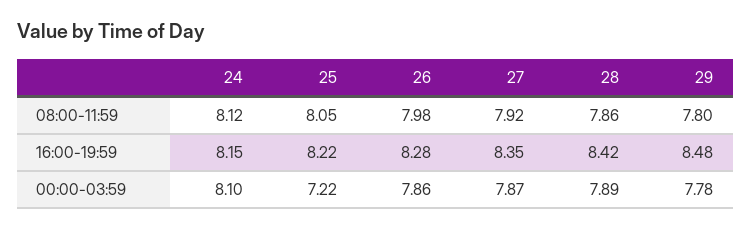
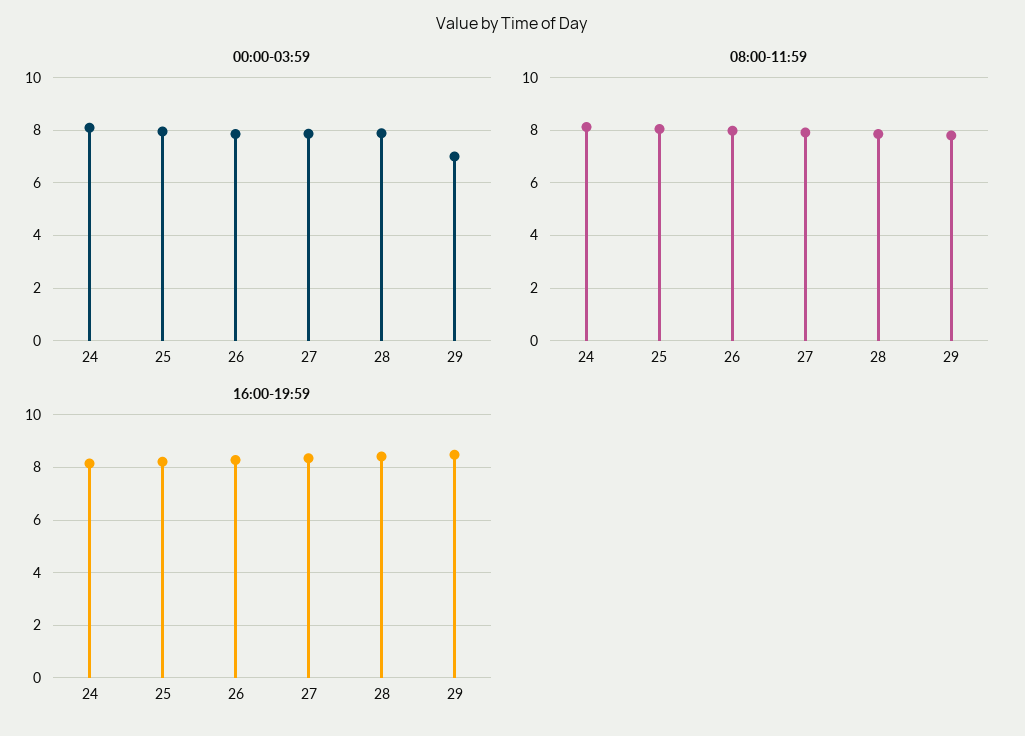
  {
    "08:00-11:59": {
      "24": 8.12,
      "25": 8.05,
      "26": 7.98,
      "27": 7.92,
      "28": 7.86,
      "29": 7.8
    },
    "16:00-19:59": {
      "24": 8.15,
      "25": 8.22,
      "26": 8.28,
      "27": 8.35,
      "28": 8.42,
      "29": 8.48
    },
    "00:00-03:59": {
      "24": 8.1,
-     "25": 7.22,
+     "25": 8,
      "26": 7.86,
      "27": 7.87,
      "28": 7.89,
-     "29": 7.78
+     "29": 7
    }
  }

